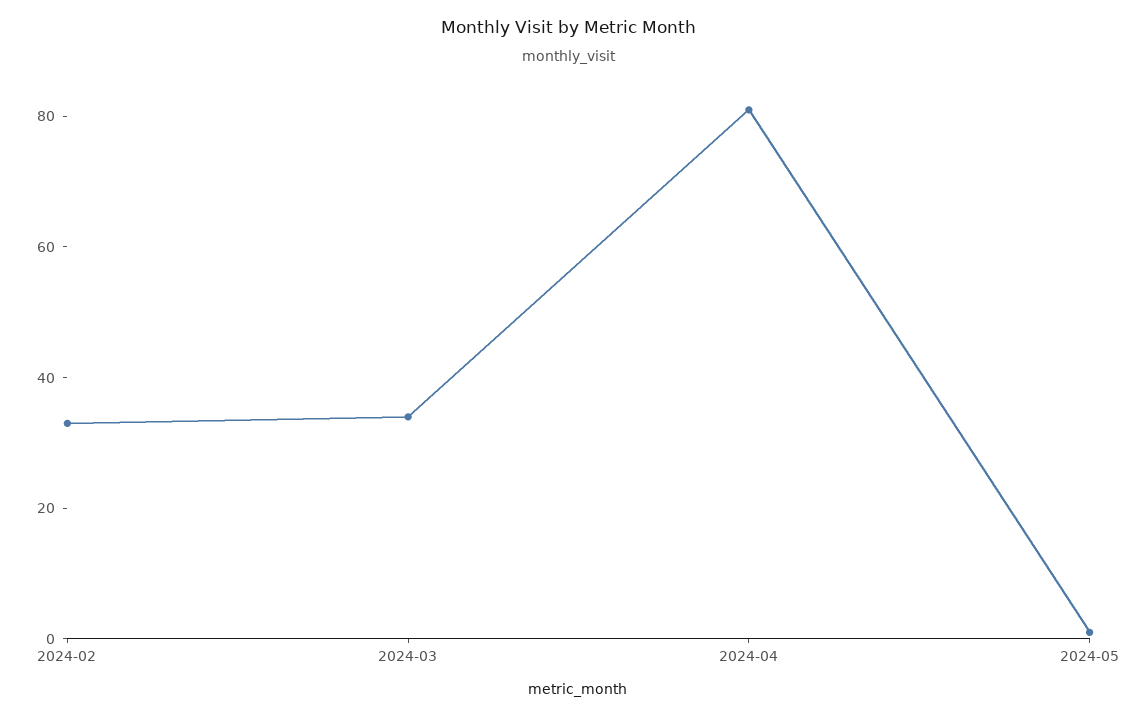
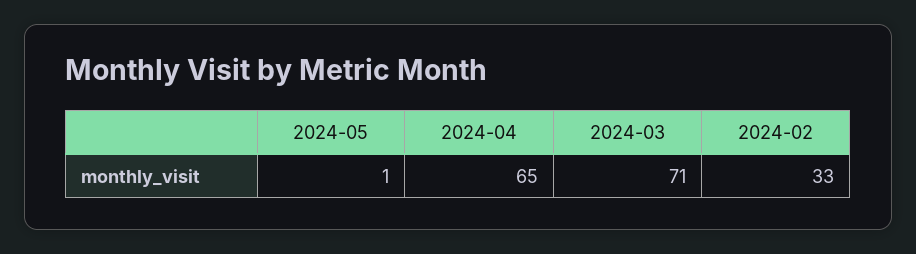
  {
    "2024-02": 33,
-   "2024-03": 35,
+   "2024-03": 71,
-   "2024-04": 80,
+   "2024-04": 65,
    "2024-05": 1
  }

